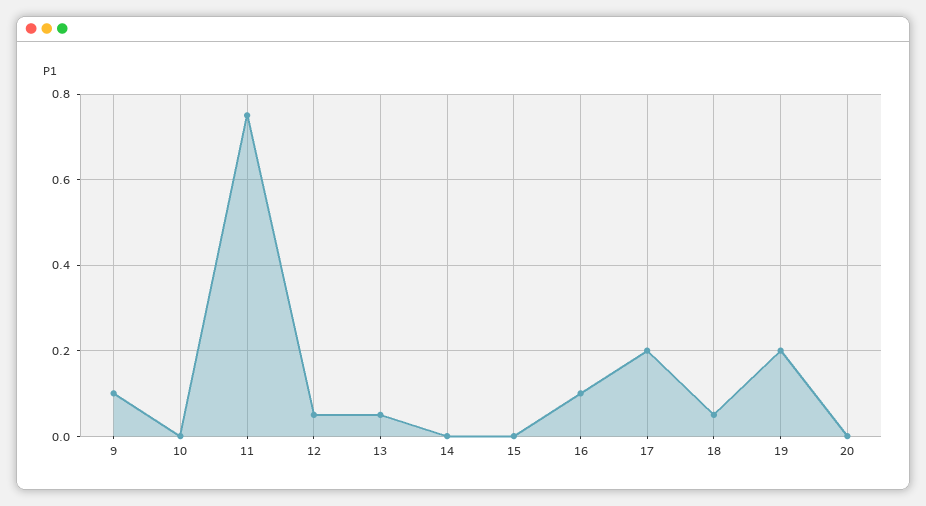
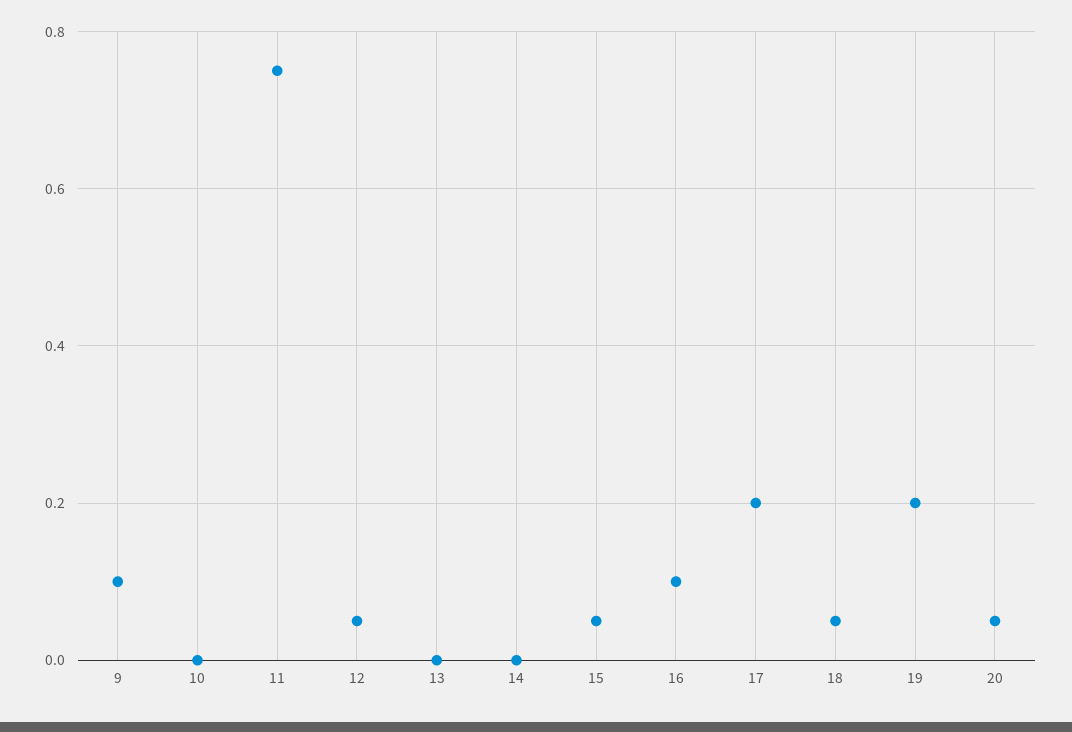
  {
    "9": 0.1,
    "10": 0,
    "11": 0.75,
    "12": 0.05,
-   "13": 0.05,
+   "13": 0,
    "14": 0,
-   "15": 0,
+   "15": 0.05,
    "16": 0.1,
    "17": 0.2,
    "18": 0.05,
    "19": 0.2,
-   "20": 0
+   "20": 0.05
  }

